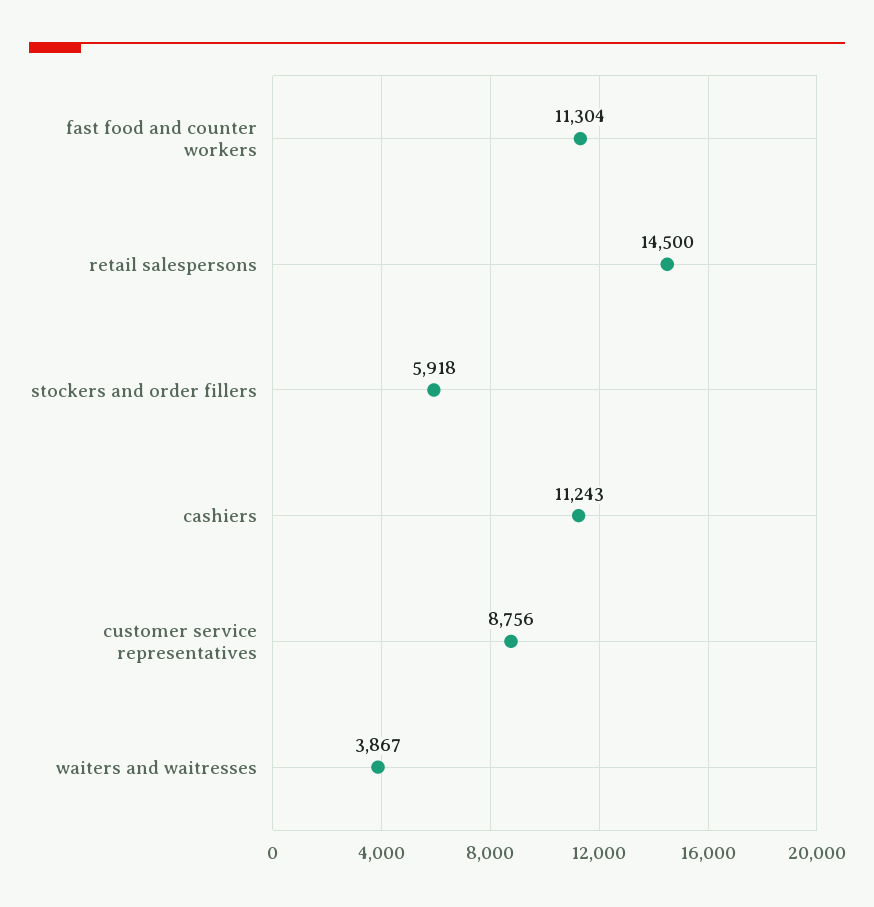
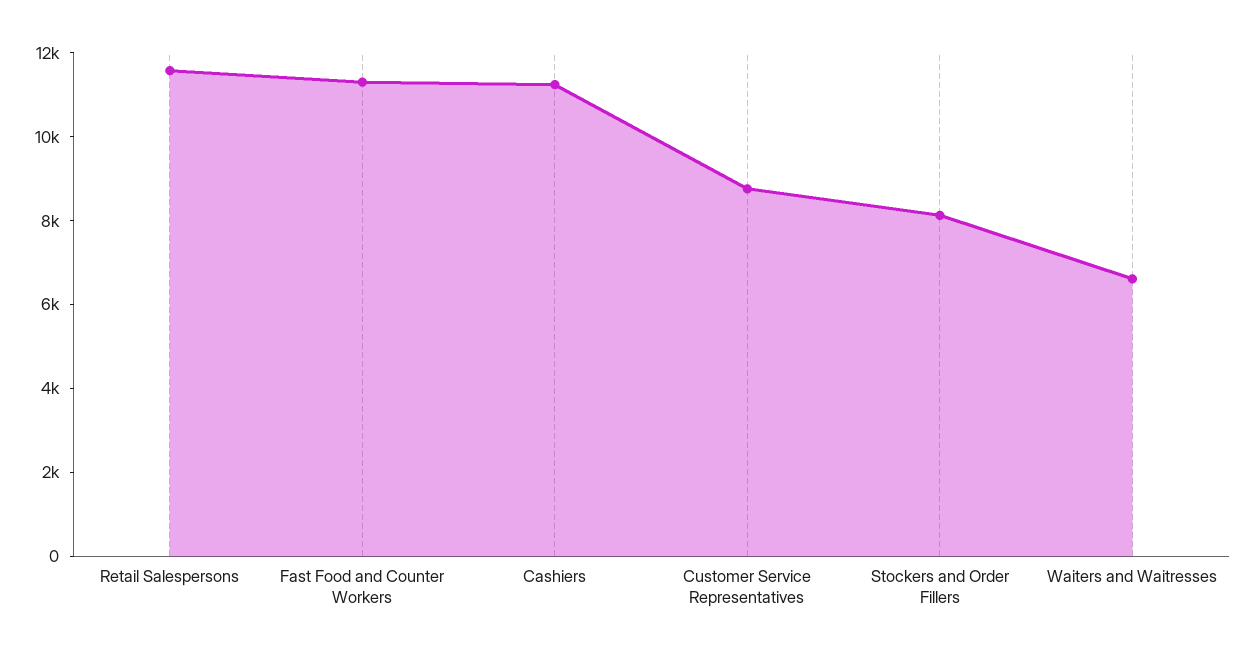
  {
    "fast food and counter workers": 11304,
-   "retail salespersons": 14500,
+   "retail salespersons": 11500,
-   "stockers and order fillers": 5918,
+   "stockers and order fillers": 8000,
    "cashiers": 11243,
    "customer service representatives": 8756,
-   "waiters and waitresses": 3867
+   "waiters and waitresses": 6500
  }

